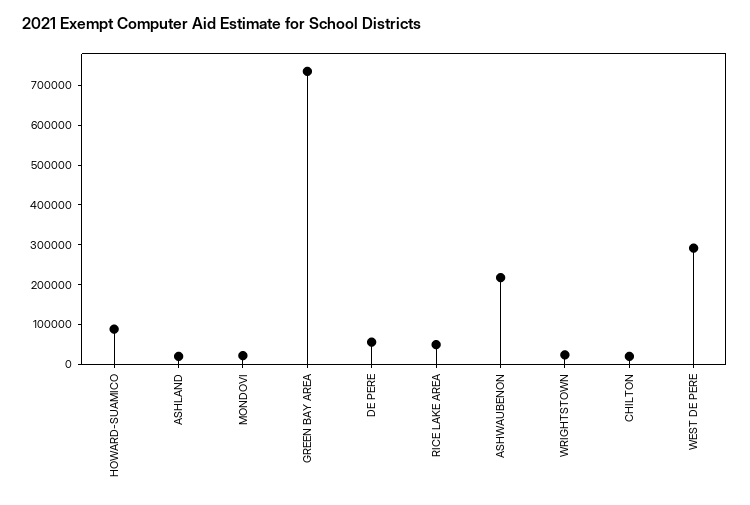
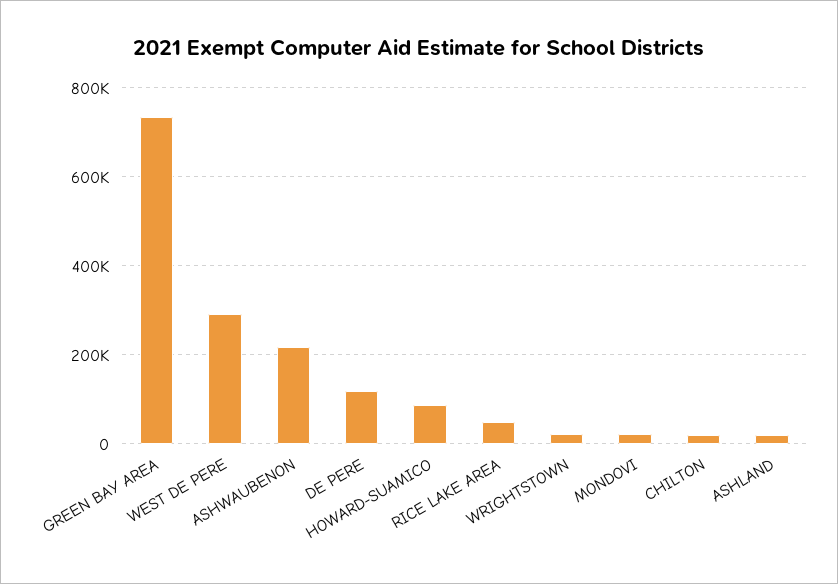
  {
    "HOWARD-SUAMICO": 80000,
    "ASHLAND": 20000,
    "MONDOVI": 20000,
    "GREEN BAY AREA": 740000,
-   "DE PERE": 50000,
+   "DE PERE": 120000,
    "RICE LAKE AREA": 40000,
    "ASHWAUBENON": 220000,
    "WRIGHTSTOWN": 20000,
    "CHILTON": 20000,
    "WEST DE PERE": 300000
  }

